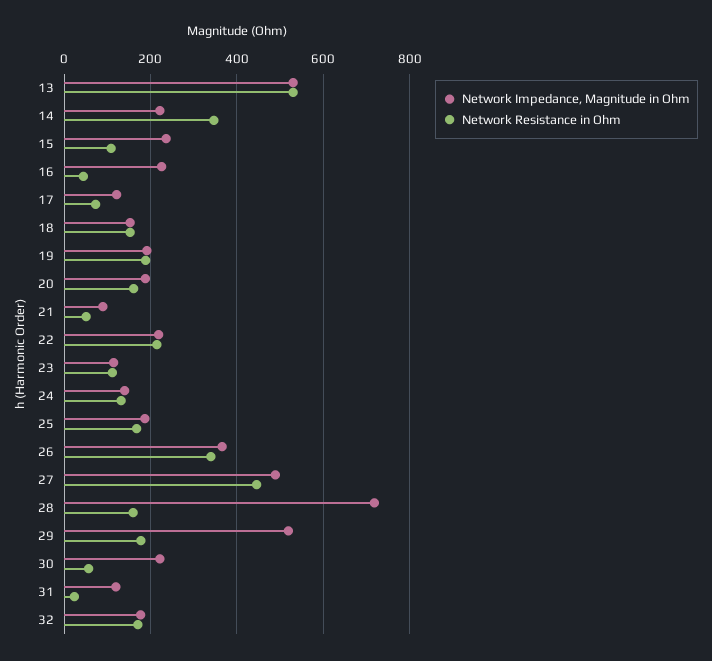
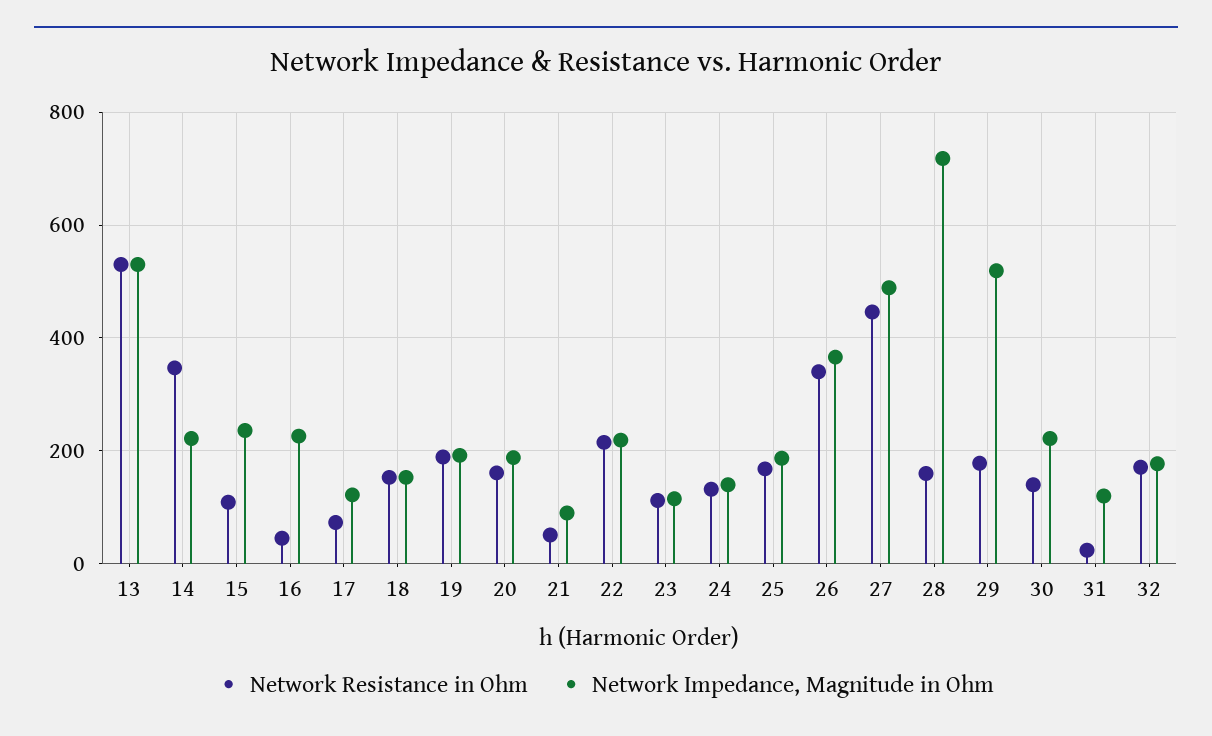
  {
    "Network Impedance, Magnitude in Ohm": {
      "13": 540,
      "14": 220,
      "15": 240,
      "16": 220,
      "17": 120,
      "18": 160,
      "19": 200,
      "20": 180,
      "21": 100,
      "22": 220,
      "23": 120,
      "24": 140,
      "25": 180,
      "26": 360,
      "27": 480,
      "28": 720,
      "29": 520,
      "30": 220,
      "31": 120,
      "32": 180
    },
    "Network Resistance in Ohm": {
      "13": 540,
      "14": 340,
      "15": 100,
      "16": 40,
      "17": 80,
      "18": 160,
      "19": 180,
      "20": 160,
      "21": 60,
      "22": 220,
      "23": 120,
      "24": 140,
      "25": 160,
      "26": 340,
      "27": 440,
      "28": 160,
      "29": 180,
-     "30": 60,
+     "30": 140,
      "31": 20,
      "32": 180
    }
  }

